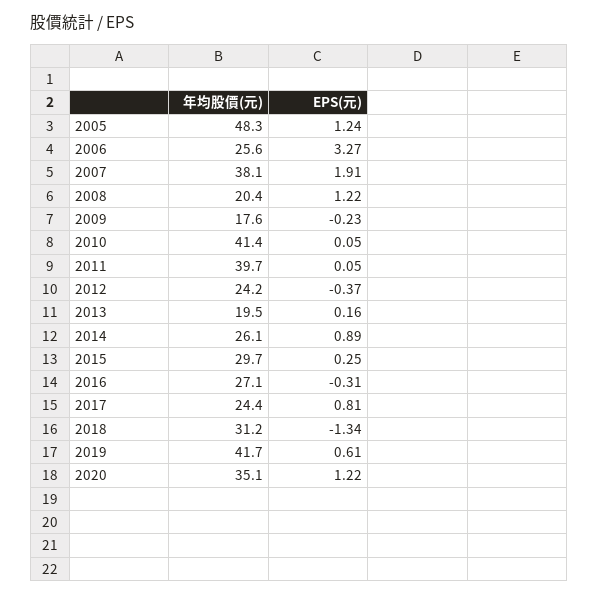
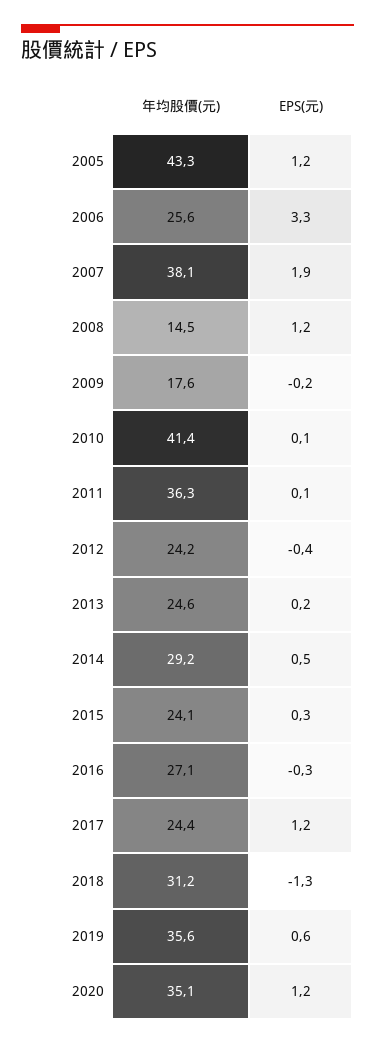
  {
    "年均股價(元)": {
-     "2005": 48.3,
+     "2005": 43.3,
      "2006": 25.6,
      "2007": 38.1,
-     "2008": 20.4,
+     "2008": 14.5,
      "2009": 17.6,
      "2010": 41.4,
-     "2011": 39.7,
+     "2011": 36.3,
      "2012": 24.2,
-     "2013": 19.5,
+     "2013": 24.6,
-     "2014": 26.1,
+     "2014": 29.2,
-     "2015": 29.7,
+     "2015": 24.1,
      "2016": 27.1,
      "2017": 24.4,
      "2018": 31.2,
-     "2019": 41.7,
+     "2019": 35.6,
      "2020": 35.1
    },
    "EPS(元)": {
      "2005": 1.24,
      "2006": 3.27,
      "2007": 1.91,
      "2008": 1.22,
      "2009": -0.23,
      "2010": 0.05,
      "2011": 0.05,
      "2012": -0.37,
      "2013": 0.16,
-     "2014": 0.89,
+     "2014": 0.5,
      "2015": 0.25,
      "2016": -0.31,
-     "2017": 0.81,
+     "2017": 1.2,
      "2018": -1.34,
      "2019": 0.61,
      "2020": 1.22
    }
  }

